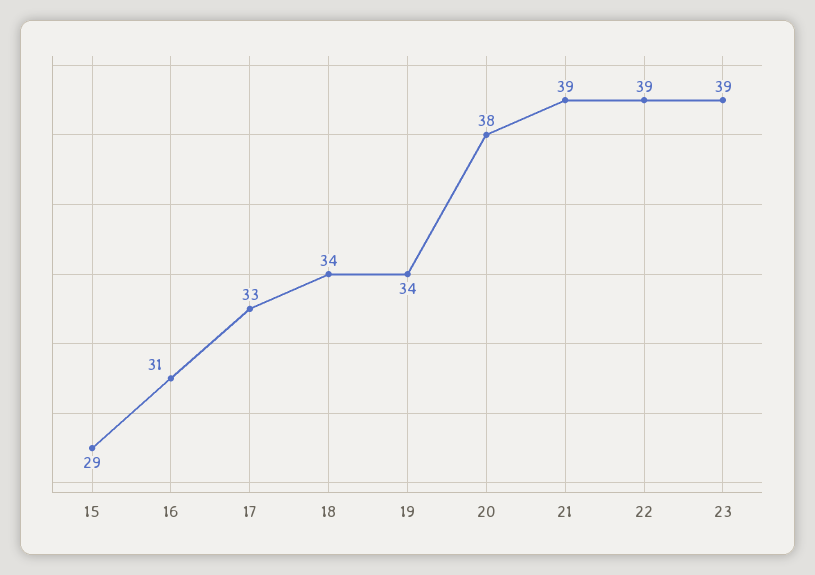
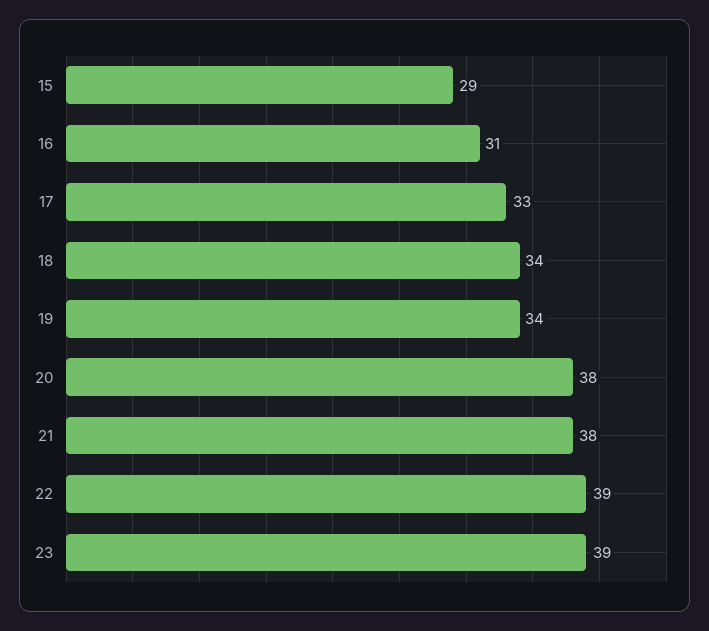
  {
    "15": 29,
    "16": 31,
    "17": 33,
    "18": 34,
    "19": 34,
    "20": 38,
-   "21": 39,
+   "21": 38,
    "22": 39,
    "23": 39
  }

